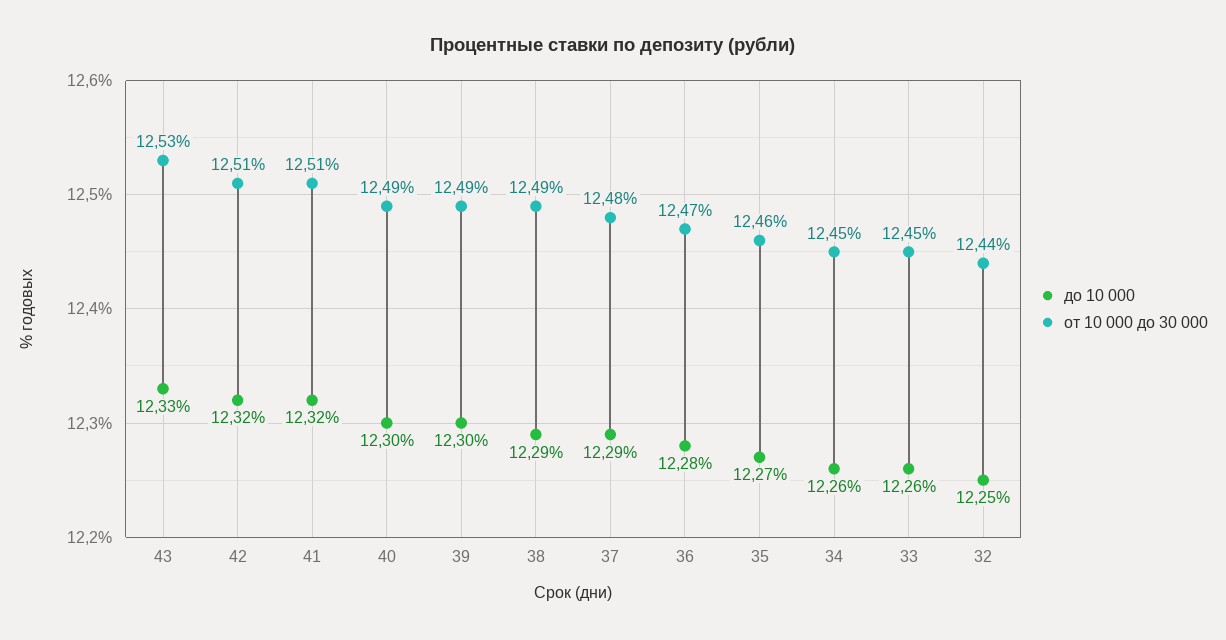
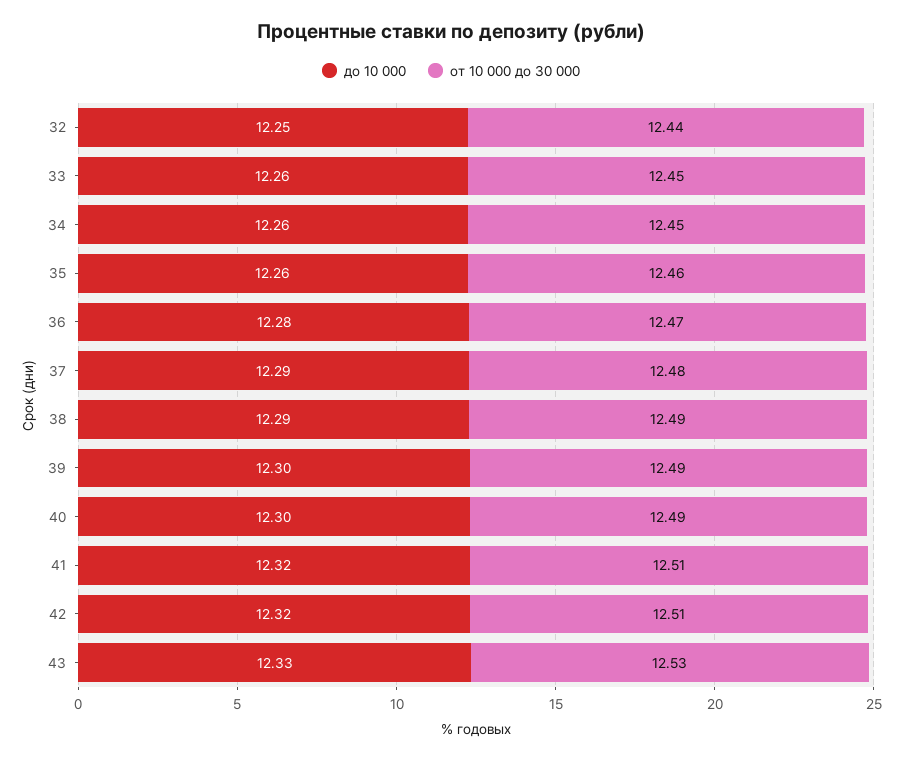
  {
    "до 10 000": {
      "43": 12.33,
      "42": 12.32,
      "41": 12.32,
      "40": 12.3,
      "39": 12.3,
      "38": 12.29,
      "37": 12.29,
      "36": 12.28,
-     "35": 12.27,
+     "35": 12.26,
      "34": 12.26,
      "33": 12.26,
      "32": 12.25
    },
    "от 10 000 до 30 000": {
      "43": 12.53,
      "42": 12.51,
      "41": 12.51,
      "40": 12.49,
      "39": 12.49,
      "38": 12.49,
      "37": 12.48,
      "36": 12.47,
      "35": 12.46,
      "34": 12.45,
      "33": 12.45,
      "32": 12.44
    }
  }

